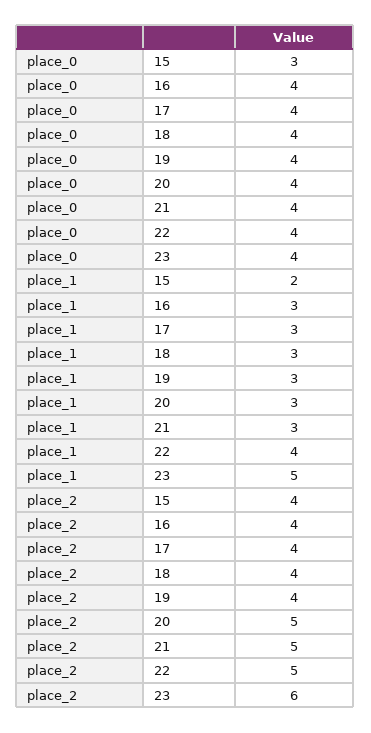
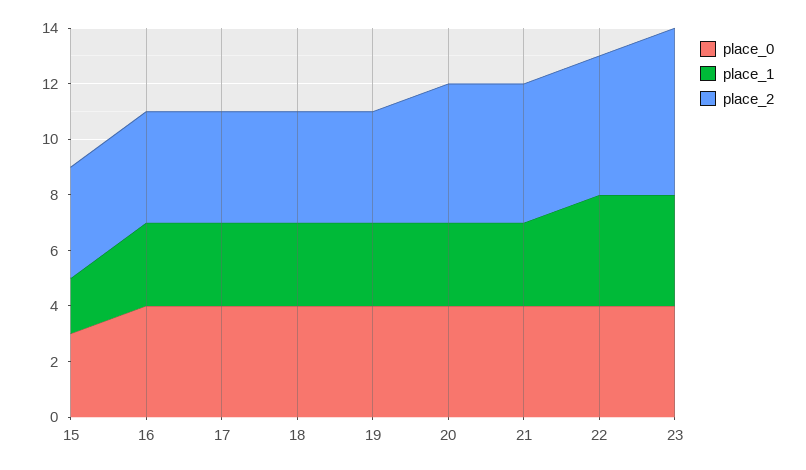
  {
    "place_0": {
      "15": 3,
      "16": 4,
      "17": 4,
      "18": 4,
      "19": 4,
      "20": 4,
      "21": 4,
      "22": 4,
      "23": 4
    },
    "place_1": {
      "15": 2,
      "16": 3,
      "17": 3,
      "18": 3,
      "19": 3,
      "20": 3,
      "21": 3,
      "22": 4,
-     "23": 5
+     "23": 4
    },
    "place_2": {
      "15": 4,
      "16": 4,
      "17": 4,
      "18": 4,
      "19": 4,
      "20": 5,
      "21": 5,
      "22": 5,
      "23": 6
    }
  }

